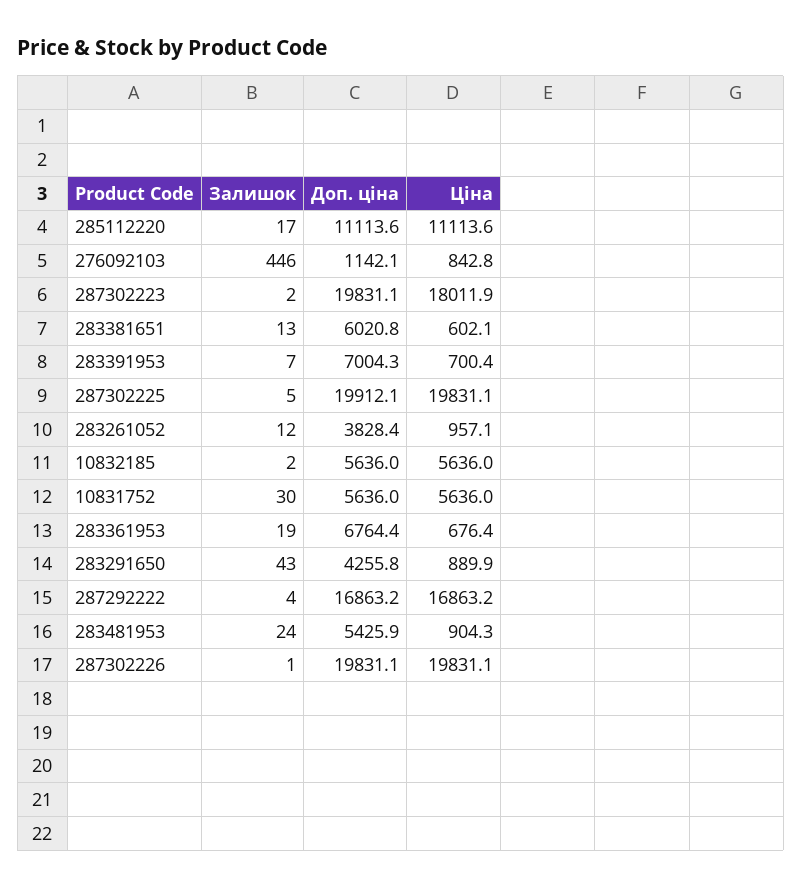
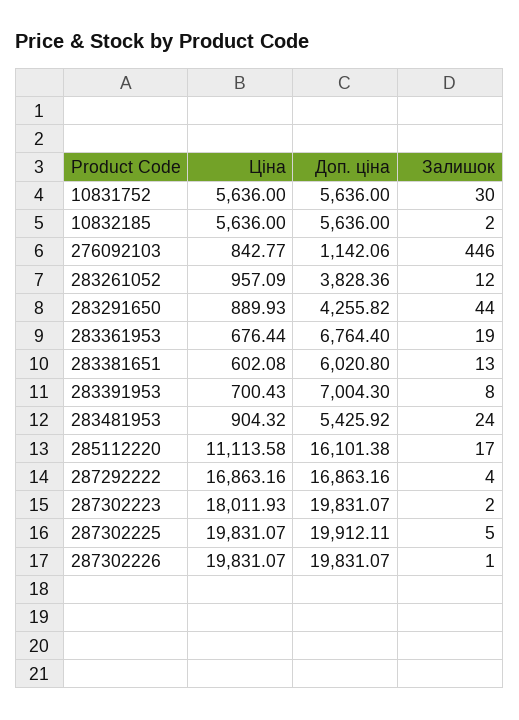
  {
    "Залишок": {
      "285112220": 17,
      "276092103": 446,
      "287302223": 2,
      "283381651": 13,
-     "283391953": 7,
+     "283391953": 8,
      "287302225": 5,
      "283261052": 12,
      "10832185": 2,
      "10831752": 30,
      "283361953": 19,
-     "283291650": 43,
+     "283291650": 44,
      "287292222": 4,
      "283481953": 24,
      "287302226": 1
    },
    "Доп. ціна": {
-     "285112220": 11113.6,
+     "285112220": 16101.38,
      "276092103": 1142.06,
      "287302223": 19831.07,
      "283381651": 6020.8,
      "283391953": 7004.3,
      "287302225": 19912.11,
      "283261052": 3828.36,
      "10832185": 5636,
      "10831752": 5636,
      "283361953": 6764.4,
      "283291650": 4255.82,
      "287292222": 16863.16,
      "283481953": 5425.92,
      "287302226": 19831.07
    },
    "Ціна": {
      "285112220": 11113.58,
      "276092103": 842.77,
      "287302223": 18011.93,
      "283381651": 602.08,
      "283391953": 700.43,
      "287302225": 19831.07,
      "283261052": 957.09,
      "10832185": 5636,
      "10831752": 5636,
      "283361953": 676.44,
      "283291650": 889.93,
      "287292222": 16863.16,
      "283481953": 904.32,
      "287302226": 19831.07
    }
  }

